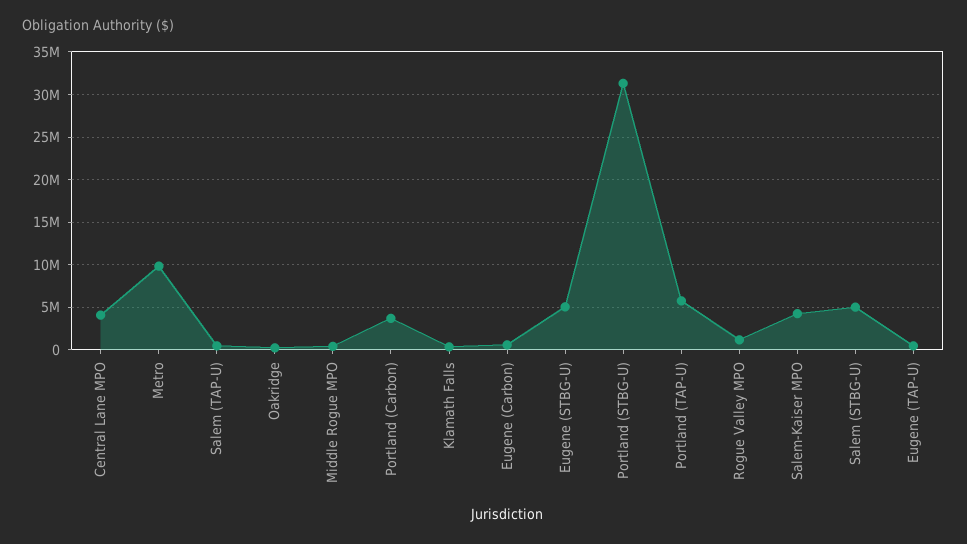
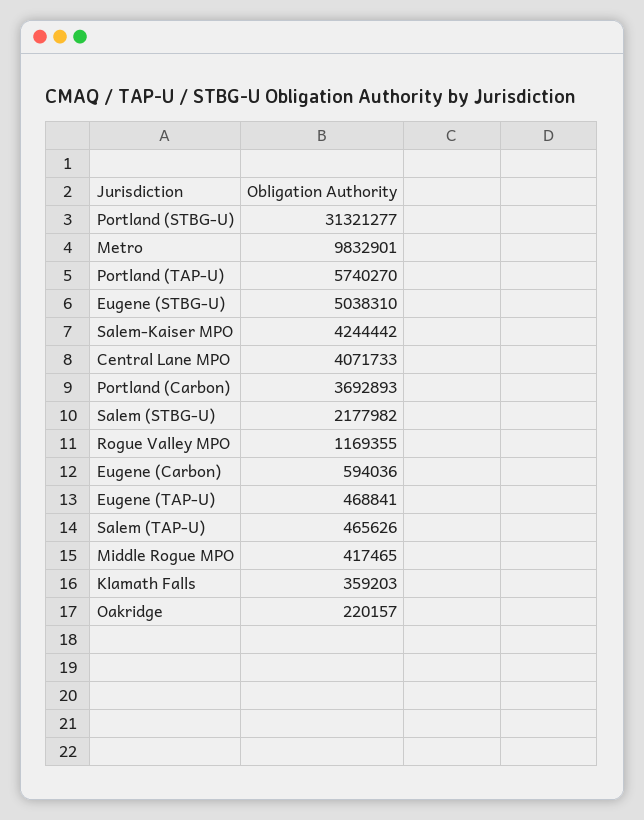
  {
    "Central Lane MPO": 4071733,
    "Metro": 9832901,
    "Salem (TAP-U)": 465626,
    "Oakridge": 220157,
    "Middle Rogue MPO": 417465,
    "Portland (Carbon)": 3692893,
    "Klamath Falls": 359203,
    "Eugene (Carbon)": 594036,
    "Eugene (STBG-U)": 5038310,
    "Portland (STBG-U)": 31321277,
    "Portland (TAP-U)": 5740270,
    "Rogue Valley MPO": 1169355,
    "Salem-Kaiser MPO": 4244442,
-   "Salem (STBG-U)": 5000000,
+   "Salem (STBG-U)": 2177982,
    "Eugene (TAP-U)": 468841
  }

